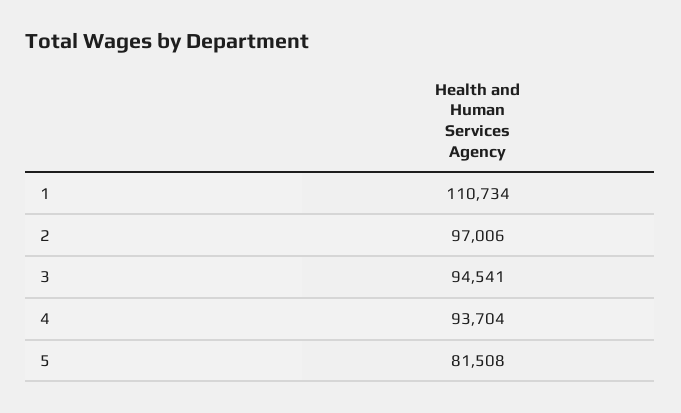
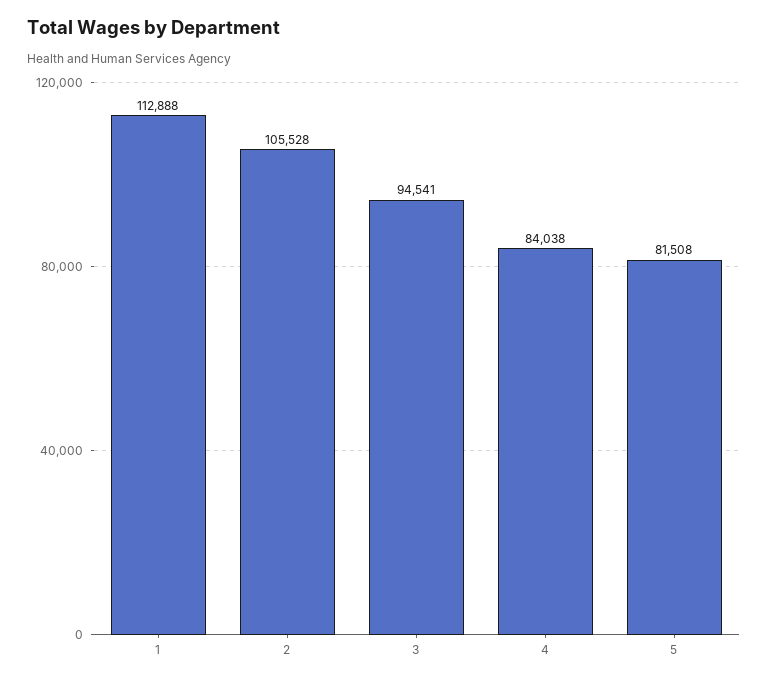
  {
-   "1": 110734,
+   "1": 112888,
-   "2": 97006,
+   "2": 105528,
    "3": 94541,
-   "4": 93704,
+   "4": 84038,
    "5": 81508
  }

